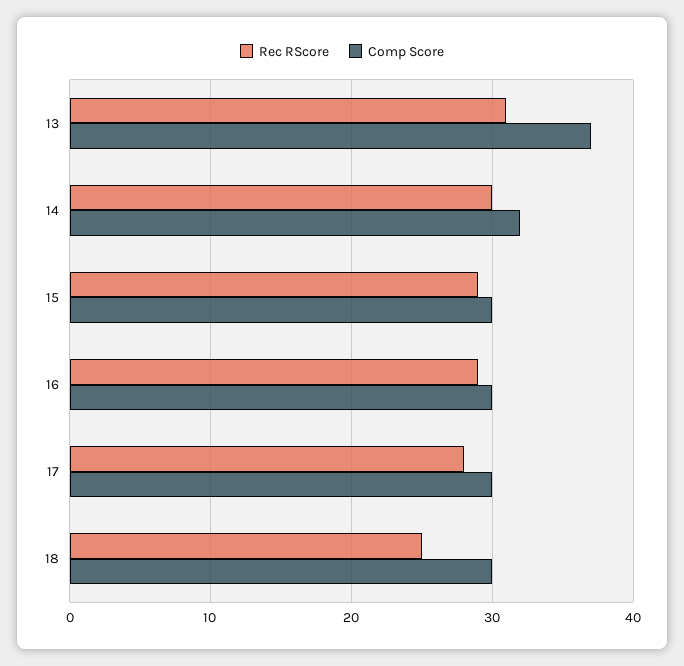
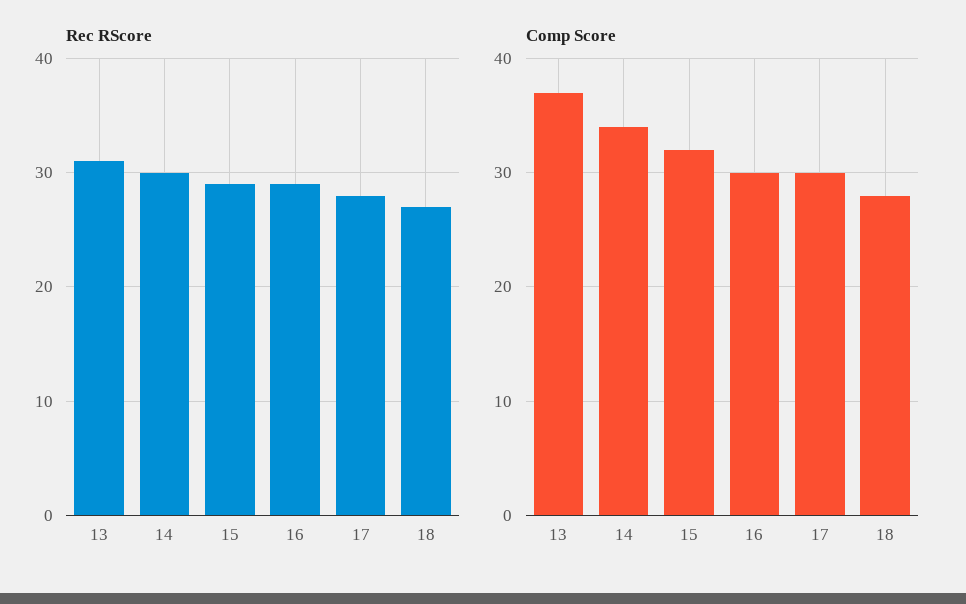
  {
    "Rec RScore": {
      "13": 31,
      "14": 30,
      "15": 29,
      "16": 29,
      "17": 28,
-     "18": 25
+     "18": 27
    },
    "Comp Score": {
      "13": 37,
-     "14": 32,
+     "14": 34,
-     "15": 30,
+     "15": 32,
      "16": 30,
      "17": 30,
-     "18": 30
+     "18": 28
    }
  }

